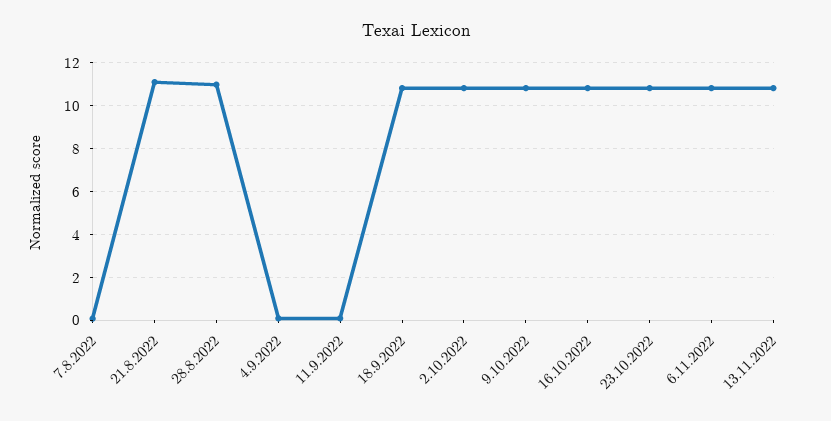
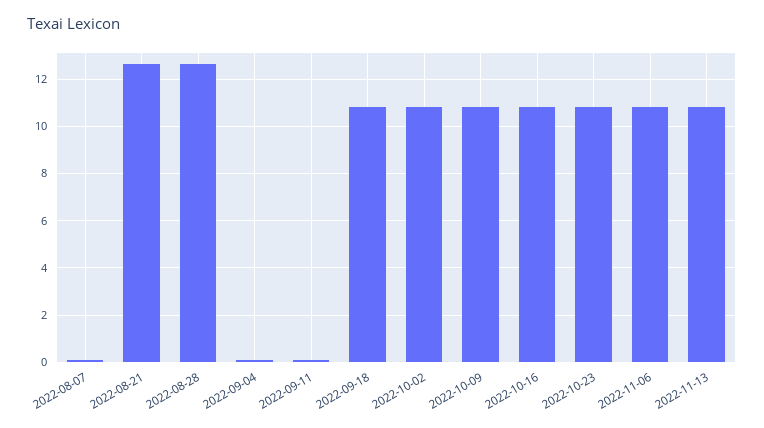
  {
    "7.8.2022": 0,
-   "21.8.2022": 11,
+   "21.8.2022": 12.5,
-   "28.8.2022": 11,
+   "28.8.2022": 12.5,
    "4.9.2022": 0,
    "11.9.2022": 0,
    "18.9.2022": 11,
    "2.10.2022": 11,
    "9.10.2022": 11,
    "16.10.2022": 11,
    "23.10.2022": 11,
    "6.11.2022": 11,
    "13.11.2022": 11
  }

